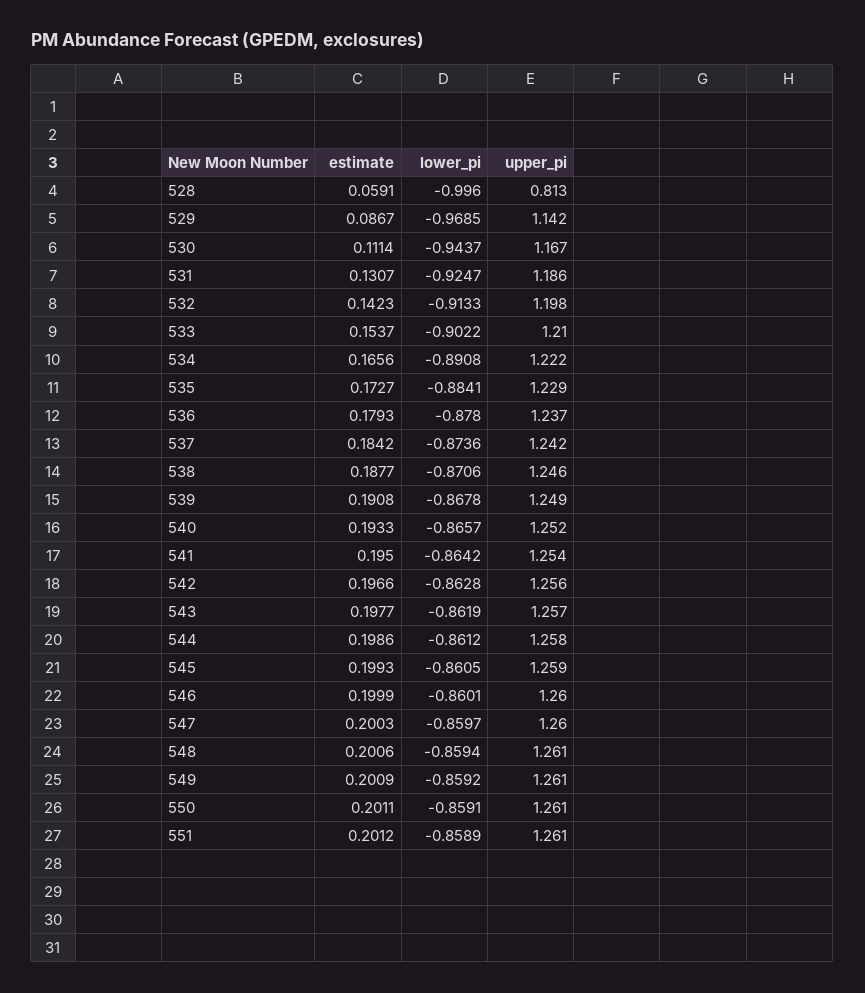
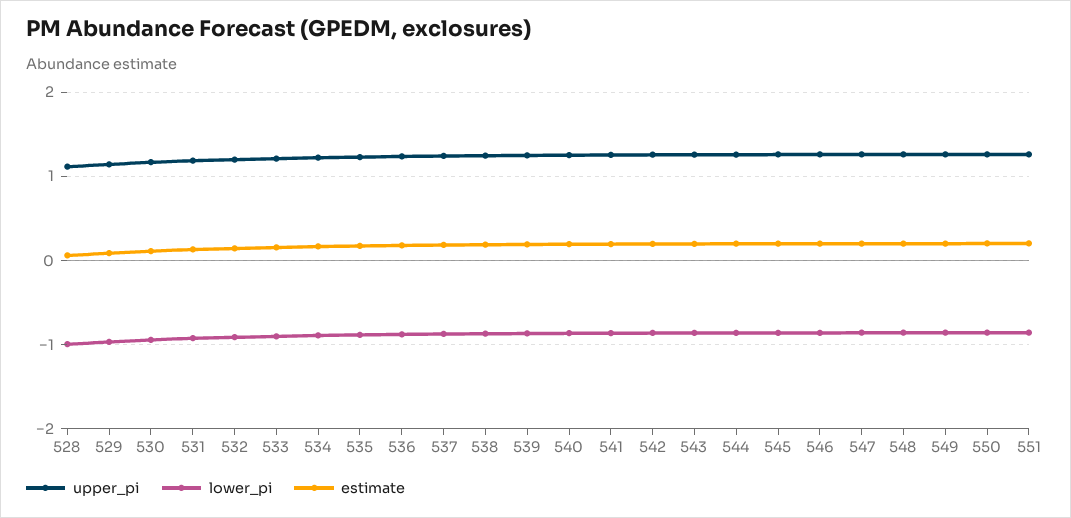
  {
    "estimate": {
      "528": 0.0591,
      "529": 0.0867,
      "530": 0.1114,
      "531": 0.1307,
      "532": 0.1423,
      "533": 0.1537,
      "534": 0.1656,
      "535": 0.1727,
      "536": 0.1793,
      "537": 0.1842,
      "538": 0.1877,
      "539": 0.1908,
      "540": 0.1933,
      "541": 0.195,
      "542": 0.1966,
      "543": 0.1977,
      "544": 0.1986,
      "545": 0.1993,
      "546": 0.1999,
      "547": 0.2003,
      "548": 0.2006,
      "549": 0.2009,
      "550": 0.2011,
      "551": 0.2012
    },
    "lower_pi": {
      "528": -0.996,
      "529": -0.9685,
      "530": -0.9437,
      "531": -0.9247,
      "532": -0.9133,
      "533": -0.9022,
      "534": -0.8908,
      "535": -0.8841,
      "536": -0.878,
      "537": -0.8736,
      "538": -0.8706,
      "539": -0.8678,
      "540": -0.8657,
      "541": -0.8642,
      "542": -0.8628,
      "543": -0.8619,
      "544": -0.8612,
      "545": -0.8605,
      "546": -0.8601,
      "547": -0.8597,
      "548": -0.8594,
      "549": -0.8592,
      "550": -0.8591,
      "551": -0.8589
    },
    "upper_pi": {
-     "528": 0.813,
+     "528": 1.1,
      "529": 1.142,
      "530": 1.167,
      "531": 1.186,
      "532": 1.198,
      "533": 1.21,
      "534": 1.222,
      "535": 1.229,
      "536": 1.237,
      "537": 1.242,
      "538": 1.246,
      "539": 1.249,
      "540": 1.252,
      "541": 1.254,
      "542": 1.256,
      "543": 1.257,
      "544": 1.258,
      "545": 1.259,
      "546": 1.26,
      "547": 1.26,
      "548": 1.261,
      "549": 1.261,
      "550": 1.261,
      "551": 1.261
    }
  }

